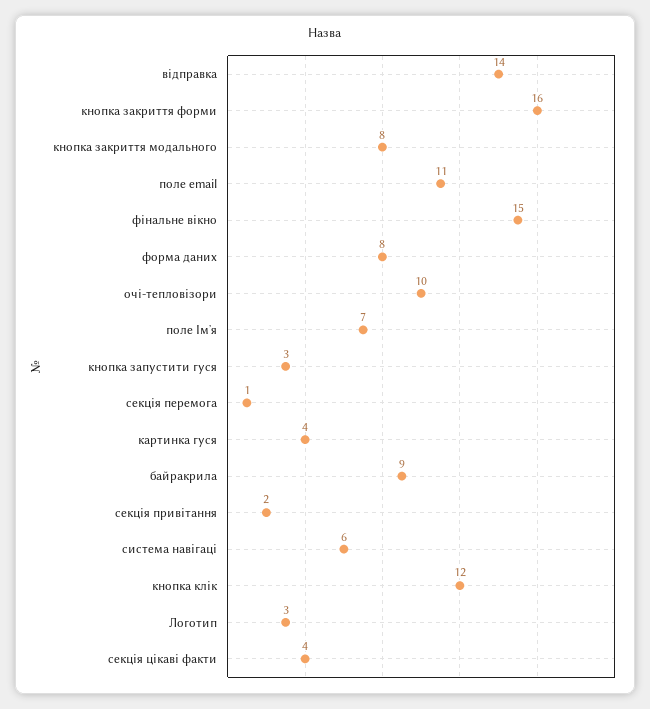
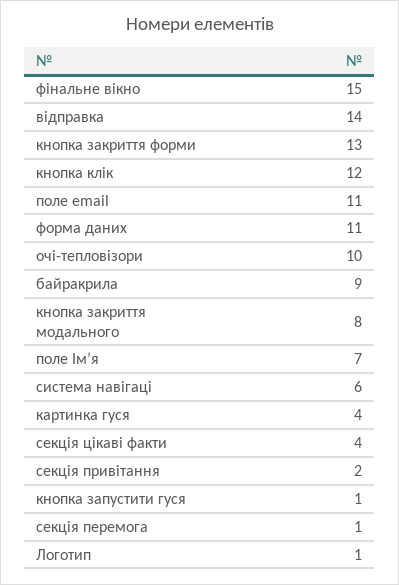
  {
    "відправка": 14,
-   "кнопка закриття форми": 16,
+   "кнопка закриття форми": 13,
    "кнопка закриття модального": 8,
    "поле email": 11,
    "фінальне вікно": 15,
-   "форма даних": 8,
+   "форма даних": 11,
    "очі-тепловізори": 10,
    "поле Імʼя": 7,
-   "кнопка запустити гуся": 3,
+   "кнопка запустити гуся": 1,
    "секція перемога": 1,
    "картинка гуся": 4,
    "байракрила": 9,
    "секція привітання": 2,
    "система навігаці": 6,
    "кнопка клік": 12,
-   "Логотип": 3,
+   "Логотип": 1,
    "секція цікаві факти": 4
  }

